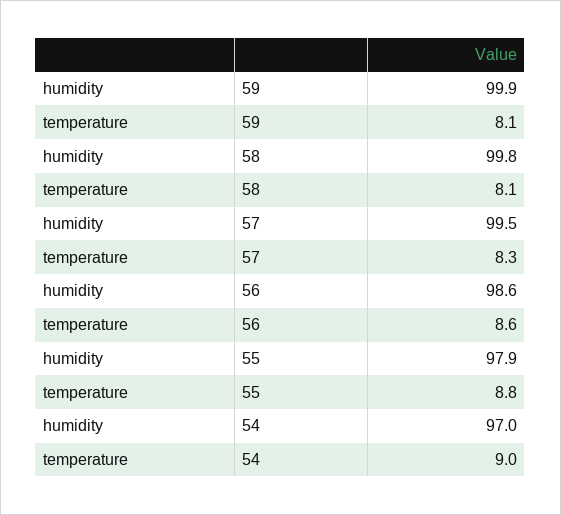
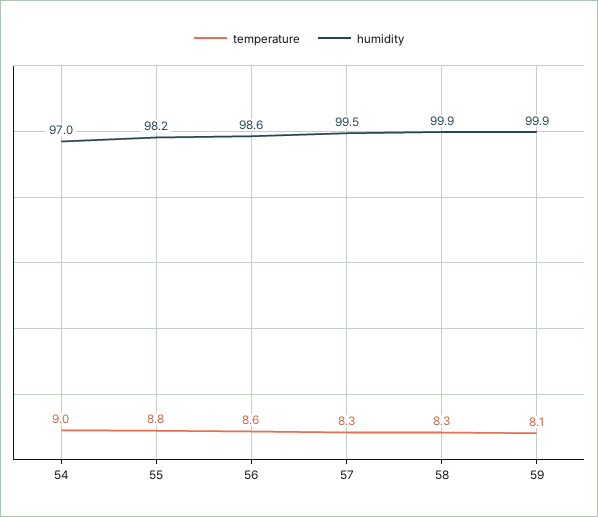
  {
    "humidity": {
      "59": 99.9,
-     "58": 99.8,
+     "58": 99.9,
      "57": 99.5,
      "56": 98.6,
-     "55": 97.9,
+     "55": 98.2,
      "54": 97
    },
    "temperature": {
      "59": 8.1,
-     "58": 8.1,
+     "58": 8.3,
      "57": 8.3,
      "56": 8.6,
      "55": 8.8,
      "54": 9
    }
  }

